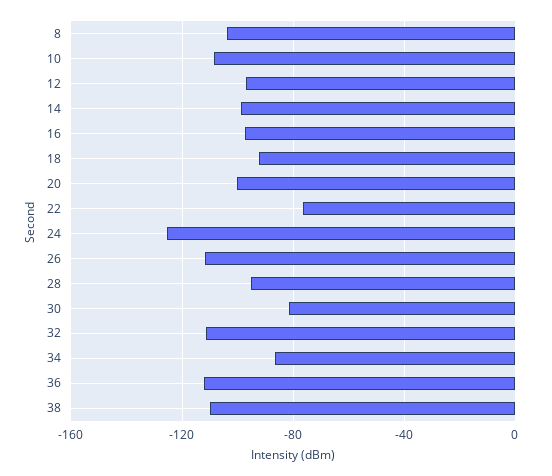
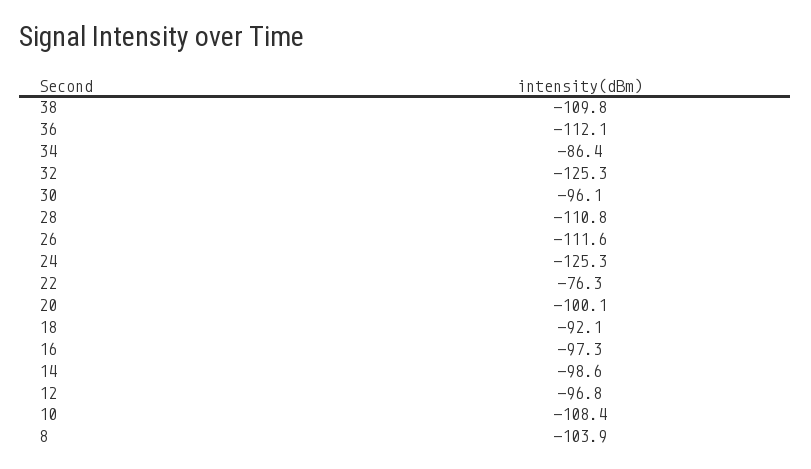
  {
    "8": -103.9,
    "10": -108.4,
    "12": -96.8,
    "14": -98.6,
    "16": -97.3,
    "18": -92.1,
    "20": -100.1,
    "22": -76.3,
    "24": -125.3,
    "26": -111.6,
-   "28": -95,
+   "28": -110.8,
-   "30": -80,
+   "30": -96.1,
-   "32": -110,
+   "32": -125.3,
    "34": -86.4,
    "36": -112.1,
    "38": -109.8
  }

